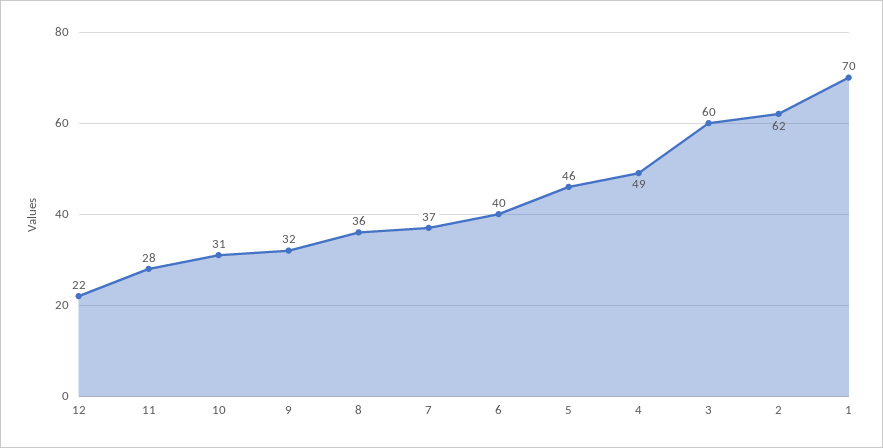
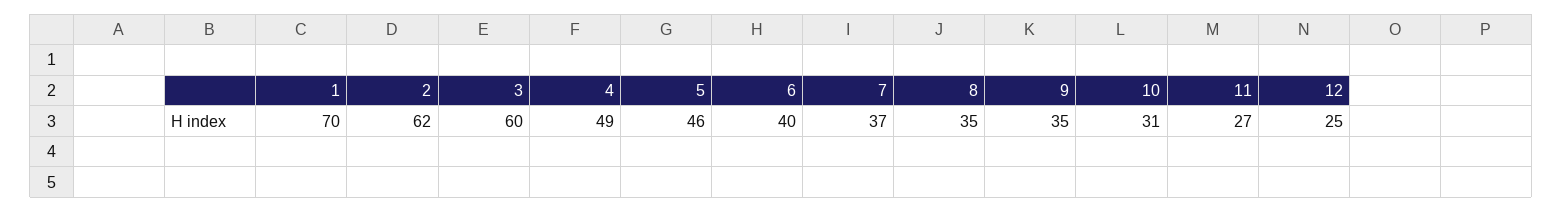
  {
-   "12": 22,
+   "12": 25,
-   "11": 28,
+   "11": 27,
    "10": 31,
-   "9": 32,
+   "9": 35,
-   "8": 36,
+   "8": 35,
    "7": 37,
    "6": 40,
    "5": 46,
    "4": 49,
    "3": 60,
    "2": 62,
    "1": 70
  }

